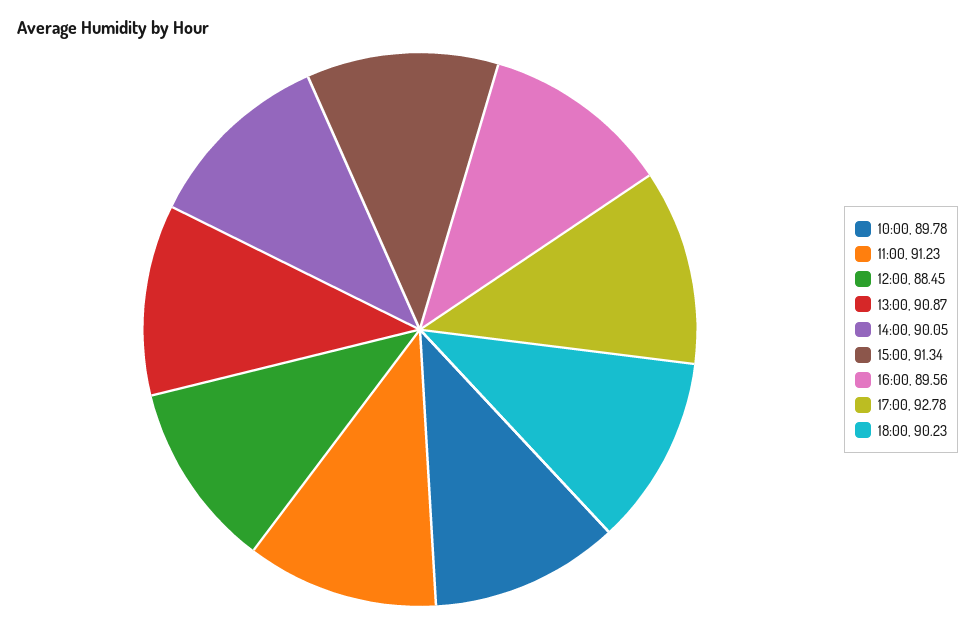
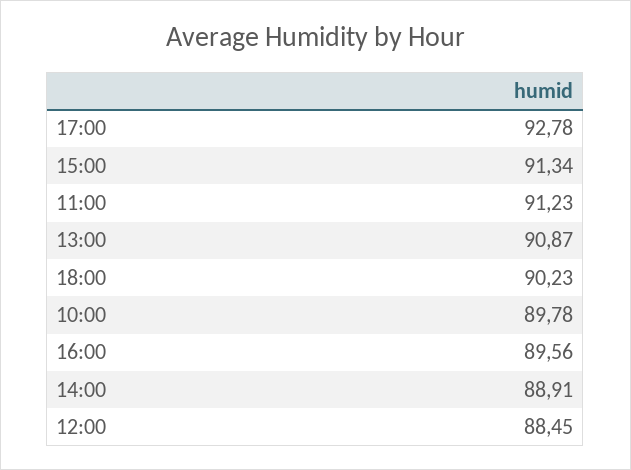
  {
    "10:00": 89.78,
    "11:00": 91.23,
    "12:00": 88.45,
    "13:00": 90.87,
-   "14:00": 90.05,
+   "14:00": 88.91,
    "15:00": 91.34,
    "16:00": 89.56,
    "17:00": 92.78,
    "18:00": 90.23
  }

